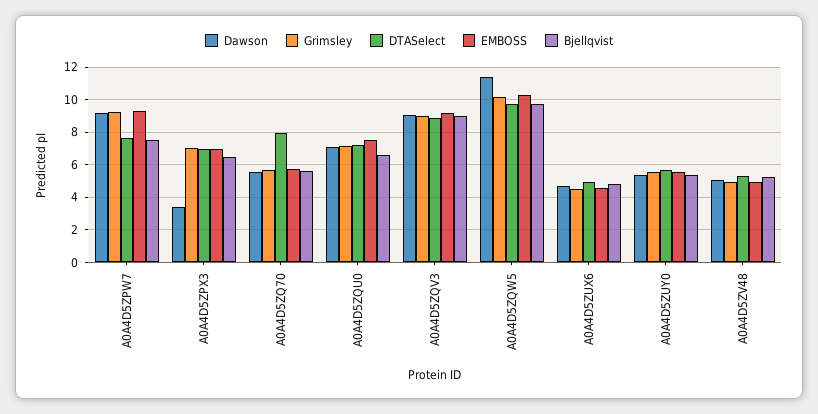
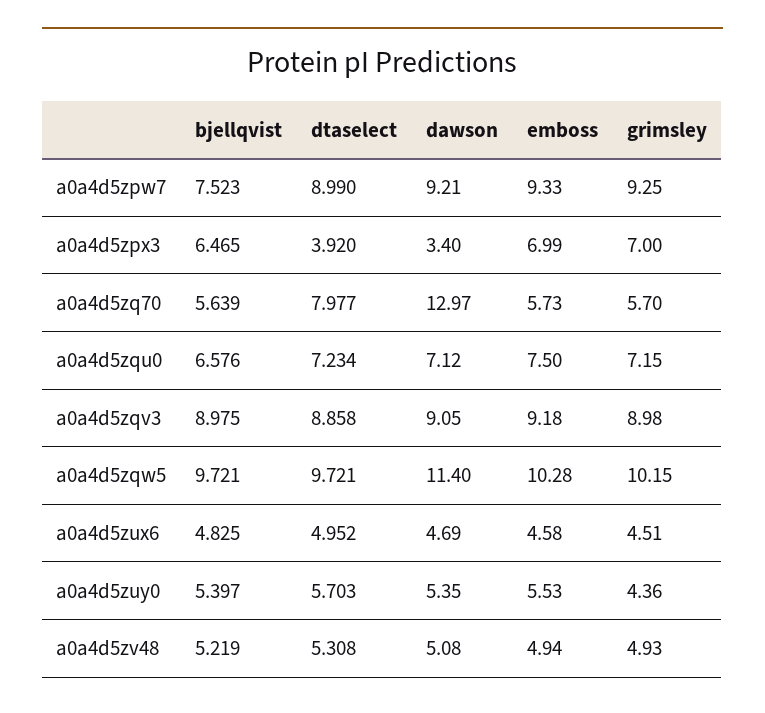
  {
    "Dawson": {
      "A0A4D5ZPW7": 9.21,
      "A0A4D5ZPX3": 3.4,
-     "A0A4D5ZQ70": 5.5,
+     "A0A4D5ZQ70": 12.97,
      "A0A4D5ZQU0": 7.12,
      "A0A4D5ZQV3": 9.05,
      "A0A4D5ZQW5": 11.4,
      "A0A4D5ZUX6": 4.69,
      "A0A4D5ZUY0": 5.35,
      "A0A4D5ZV48": 5.08
    },
    "Grimsley": {
      "A0A4D5ZPW7": 9.25,
      "A0A4D5ZPX3": 7,
      "A0A4D5ZQ70": 5.7,
      "A0A4D5ZQU0": 7.15,
      "A0A4D5ZQV3": 8.98,
      "A0A4D5ZQW5": 10.15,
      "A0A4D5ZUX6": 4.51,
-     "A0A4D5ZUY0": 5.5,
+     "A0A4D5ZUY0": 4.36,
      "A0A4D5ZV48": 4.93
    },
    "DTASelect": {
-     "A0A4D5ZPW7": 7.5,
+     "A0A4D5ZPW7": 8.99,
-     "A0A4D5ZPX3": 7,
+     "A0A4D5ZPX3": 3.92,
      "A0A4D5ZQ70": 7.977,
      "A0A4D5ZQU0": 7.234,
      "A0A4D5ZQV3": 8.858,
      "A0A4D5ZQW5": 9.721,
      "A0A4D5ZUX6": 4.952,
      "A0A4D5ZUY0": 5.703,
      "A0A4D5ZV48": 5.308
    },
    "EMBOSS": {
      "A0A4D5ZPW7": 9.33,
      "A0A4D5ZPX3": 6.99,
      "A0A4D5ZQ70": 5.73,
      "A0A4D5ZQU0": 7.5,
      "A0A4D5ZQV3": 9.18,
      "A0A4D5ZQW5": 10.28,
      "A0A4D5ZUX6": 4.58,
      "A0A4D5ZUY0": 5.53,
      "A0A4D5ZV48": 4.94
    },
    "Bjellqvist": {
      "A0A4D5ZPW7": 7.523,
      "A0A4D5ZPX3": 6.465,
      "A0A4D5ZQ70": 5.639,
      "A0A4D5ZQU0": 6.576,
      "A0A4D5ZQV3": 8.975,
      "A0A4D5ZQW5": 9.721,
      "A0A4D5ZUX6": 4.825,
      "A0A4D5ZUY0": 5.397,
      "A0A4D5ZV48": 5.219
    }
  }

